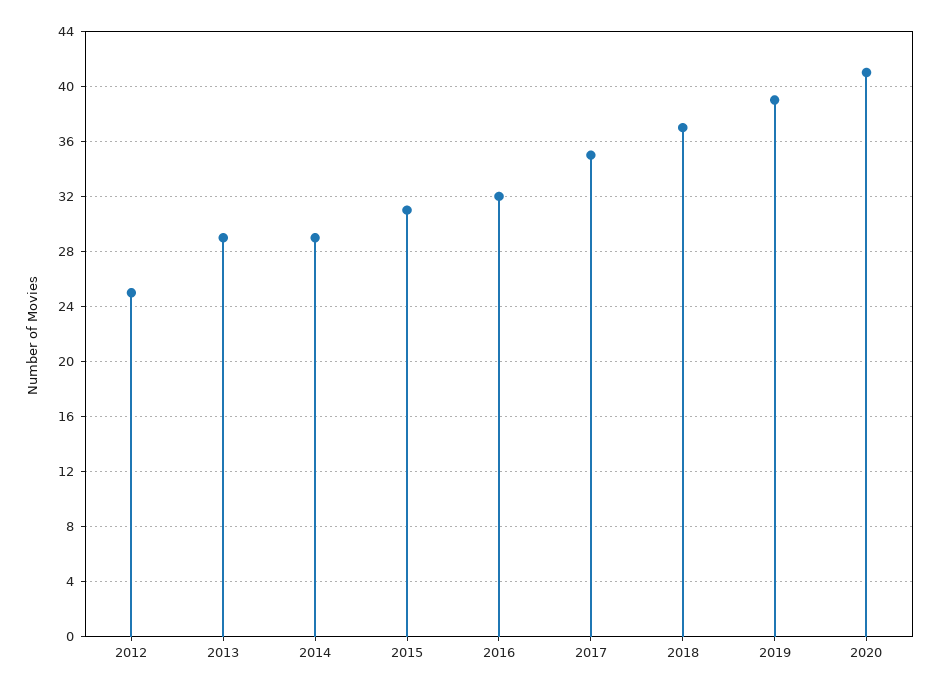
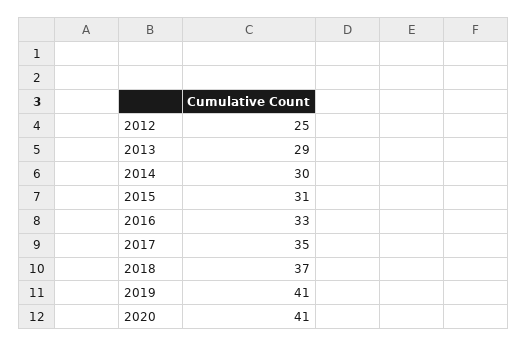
  {
    "2012": 25,
    "2013": 29,
-   "2014": 29,
+   "2014": 30,
    "2015": 31,
-   "2016": 32,
+   "2016": 33,
    "2017": 35,
    "2018": 37,
-   "2019": 39,
+   "2019": 41,
    "2020": 41
  }

